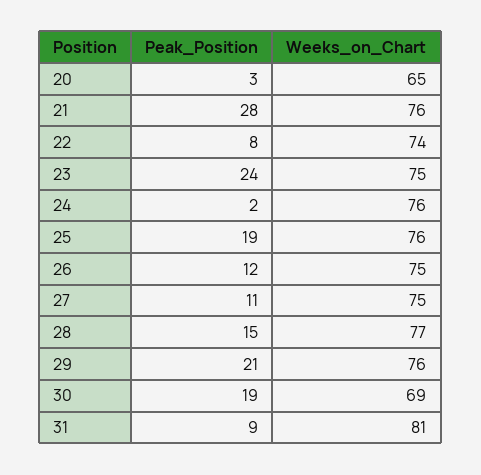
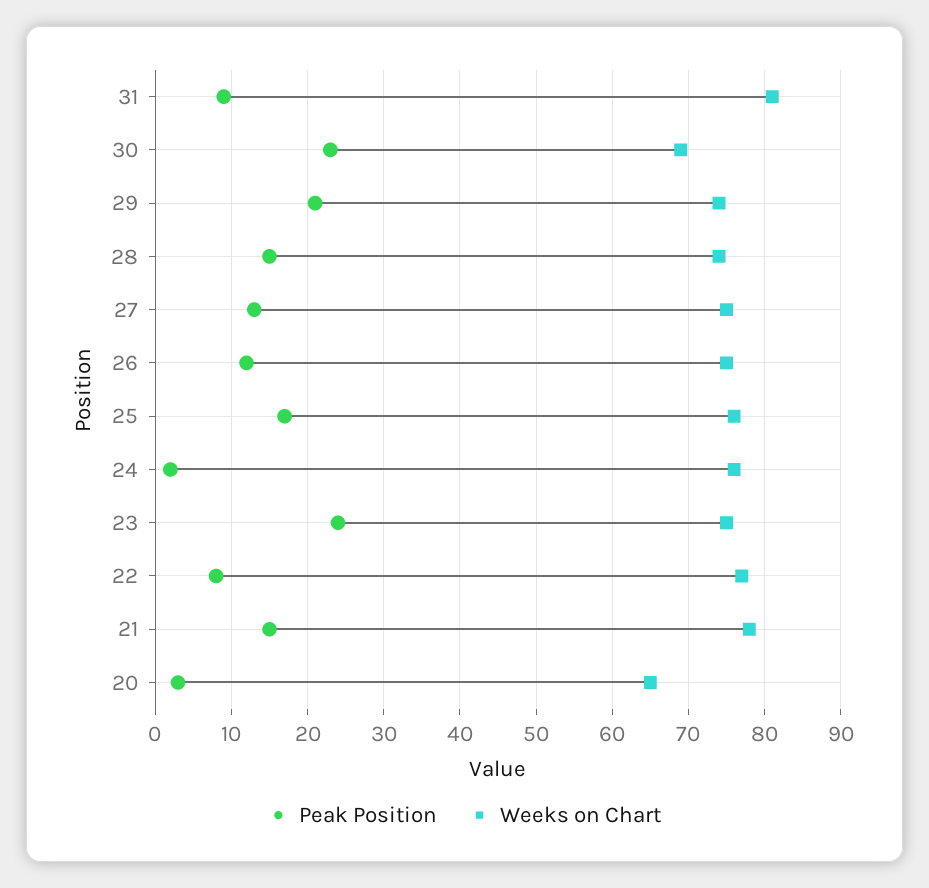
  {
    "Peak_Position": {
      "20": 3,
-     "21": 28,
+     "21": 15,
      "22": 8,
      "23": 24,
      "24": 2,
-     "25": 19,
+     "25": 17,
      "26": 12,
-     "27": 11,
+     "27": 13,
      "28": 15,
      "29": 21,
-     "30": 19,
+     "30": 23,
      "31": 9
    },
    "Weeks_on_Chart": {
      "20": 65,
-     "21": 76,
+     "21": 78,
-     "22": 74,
+     "22": 77,
      "23": 75,
      "24": 76,
      "25": 76,
      "26": 75,
      "27": 75,
-     "28": 77,
+     "28": 74,
-     "29": 76,
+     "29": 74,
      "30": 69,
      "31": 81
    }
  }

